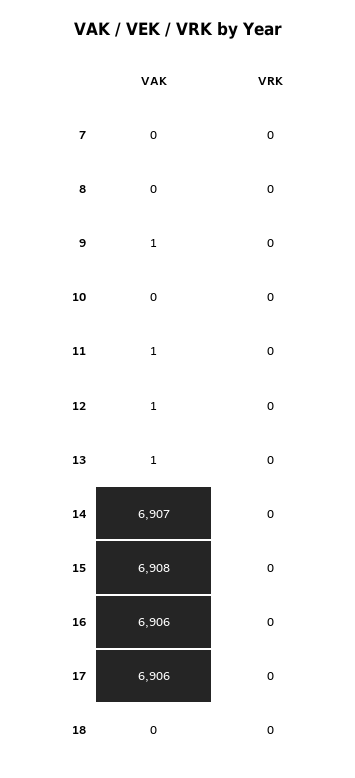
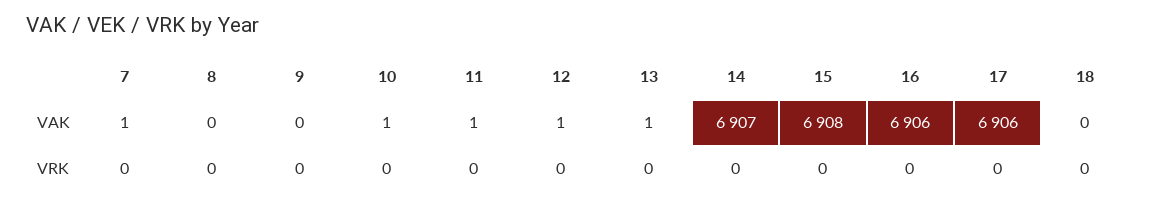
  {
    "VAK": {
-     "7": 0,
+     "7": 1,
      "8": 0,
-     "9": 1,
+     "9": 0,
-     "10": 0,
+     "10": 1,
      "11": 1,
      "12": 1,
      "13": 1,
      "14": 6907,
      "15": 6908,
      "16": 6906,
      "17": 6906,
      "18": 0
    },
    "VRK": {
      "7": 0,
      "8": 0,
      "9": 0,
      "10": 0,
      "11": 0,
      "12": 0,
      "13": 0,
      "14": 0,
      "15": 0,
      "16": 0,
      "17": 0,
      "18": 0
    }
  }

